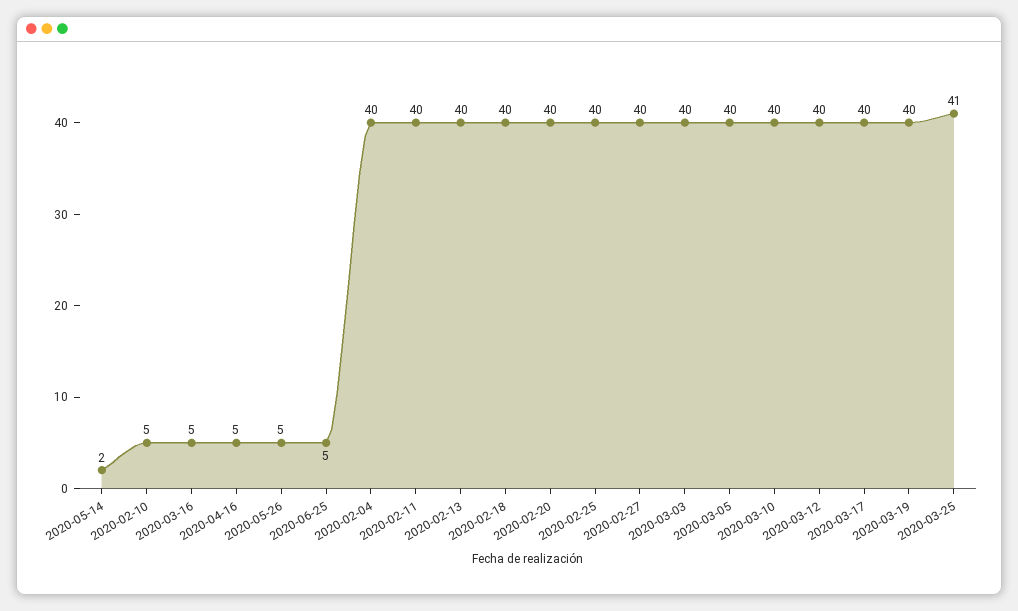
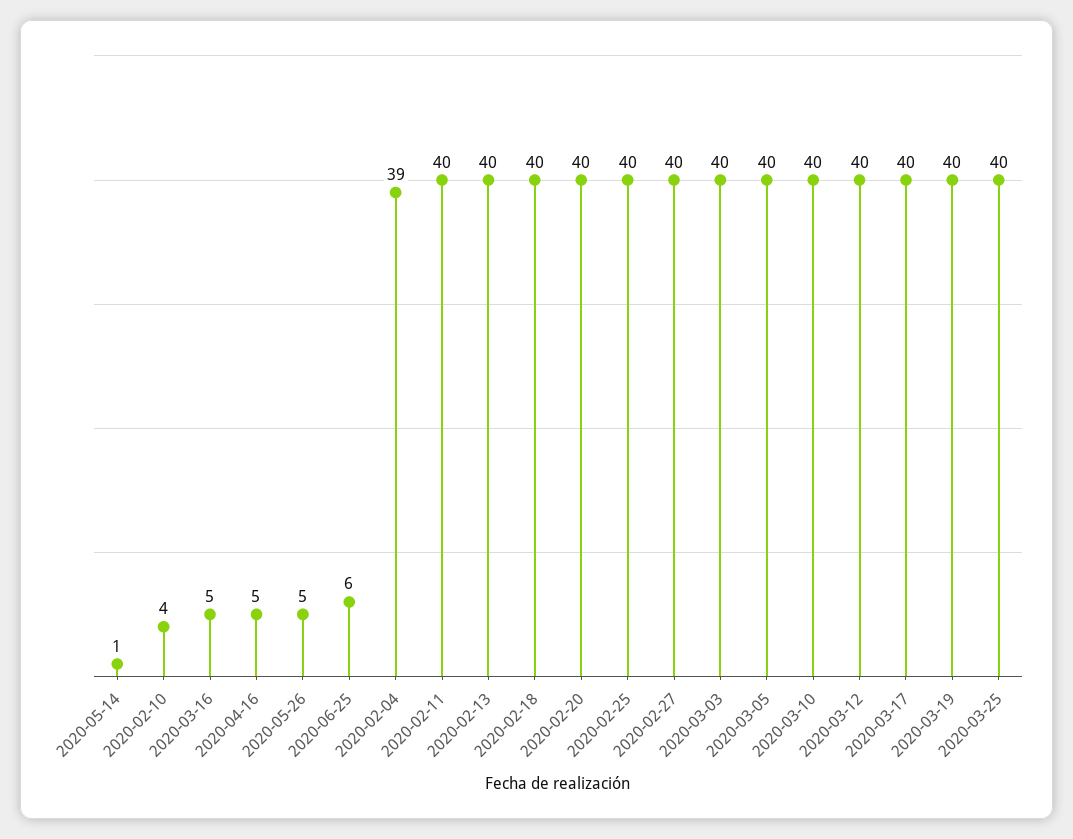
  {
-   "2020-05-14": 2,
+   "2020-05-14": 1,
-   "2020-02-10": 5,
+   "2020-02-10": 4,
    "2020-03-16": 5,
    "2020-04-16": 5,
    "2020-05-26": 5,
-   "2020-06-25": 5,
+   "2020-06-25": 6,
-   "2020-02-04": 40,
+   "2020-02-04": 39,
    "2020-02-11": 40,
    "2020-02-13": 40,
    "2020-02-18": 40,
    "2020-02-20": 40,
    "2020-02-25": 40,
    "2020-02-27": 40,
    "2020-03-03": 40,
    "2020-03-05": 40,
    "2020-03-10": 40,
    "2020-03-12": 40,
    "2020-03-17": 40,
    "2020-03-19": 40,
-   "2020-03-25": 41
+   "2020-03-25": 40
  }

